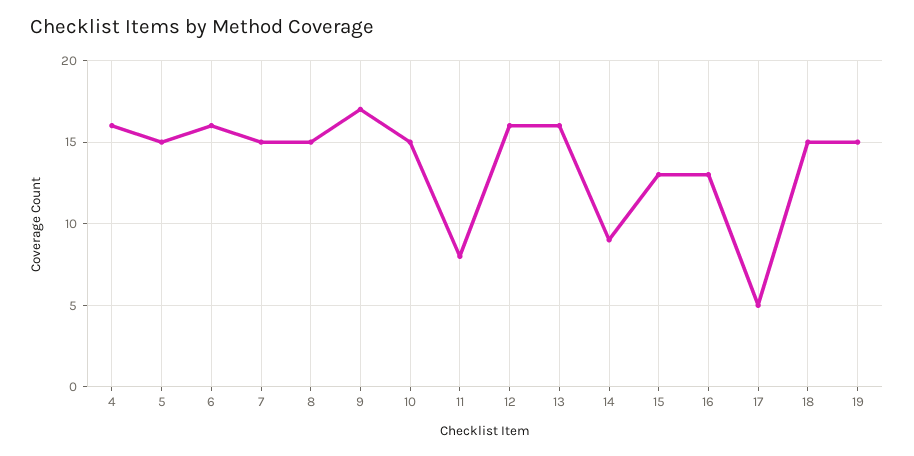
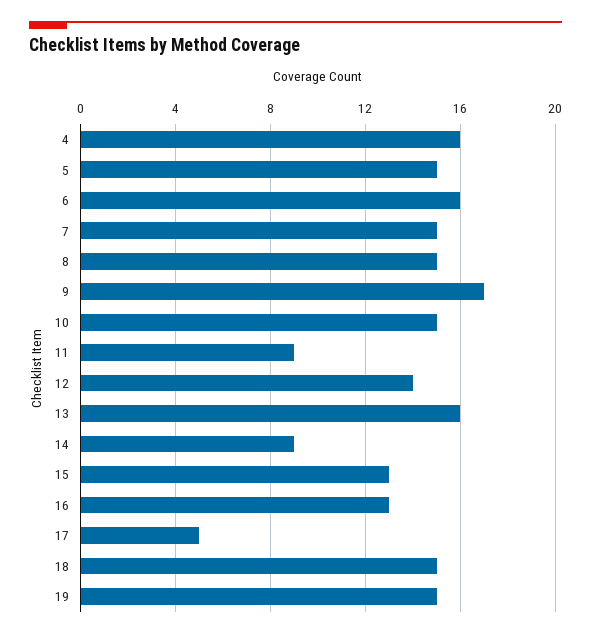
  {
    "4": 16,
    "5": 15,
    "6": 16,
    "7": 15,
    "8": 15,
    "9": 17,
    "10": 15,
-   "11": 8,
+   "11": 9,
-   "12": 16,
+   "12": 14,
    "13": 16,
    "14": 9,
    "15": 13,
    "16": 13,
    "17": 5,
    "18": 15,
    "19": 15
  }

